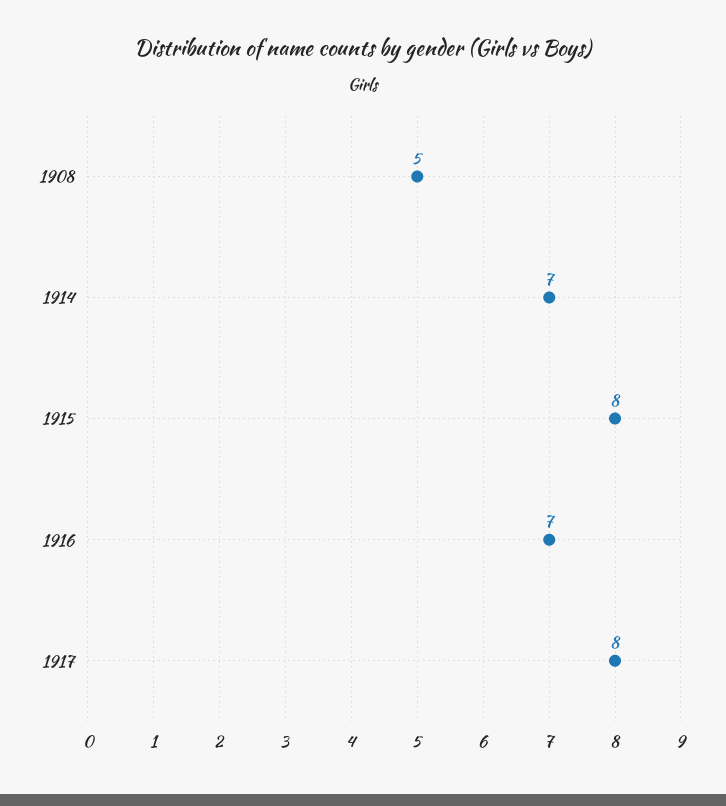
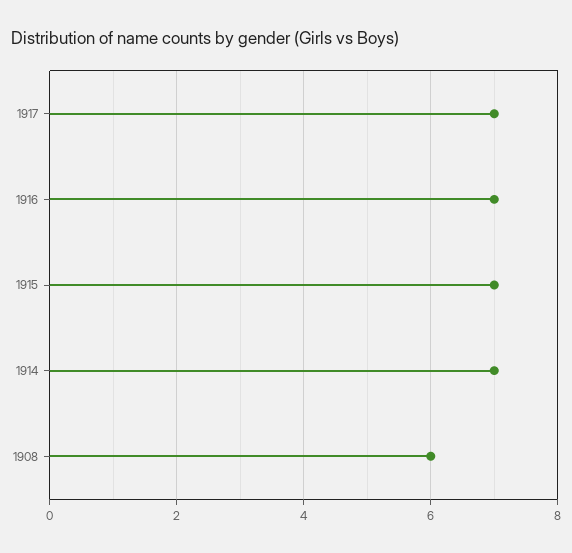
  {
-   "1908": 5,
+   "1908": 6,
    "1914": 7,
-   "1915": 8,
+   "1915": 7,
    "1916": 7,
-   "1917": 8
+   "1917": 7
  }

